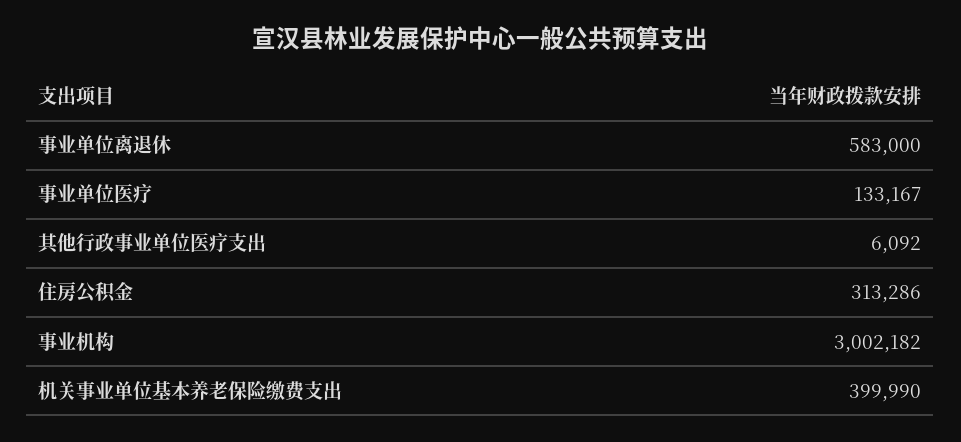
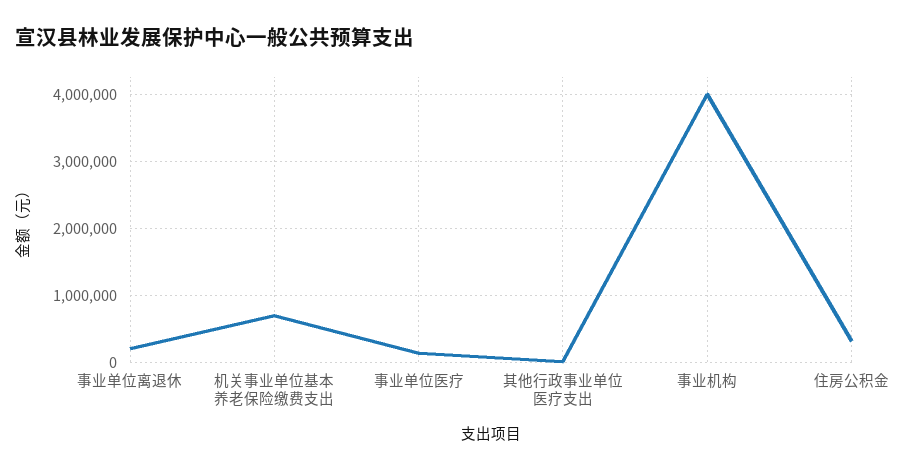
  {
-   "事业单位离退休": 583000,
+   "事业单位离退休": 200000,
    "事业单位医疗": 133167,
    "其他行政事业单位医疗支出": 6092,
    "住房公积金": 313286,
-   "事业机构": 3002182,
+   "事业机构": 4000000,
-   "机关事业单位基本养老保险缴费支出": 399990
+   "机关事业单位基本养老保险缴费支出": 700000
  }

